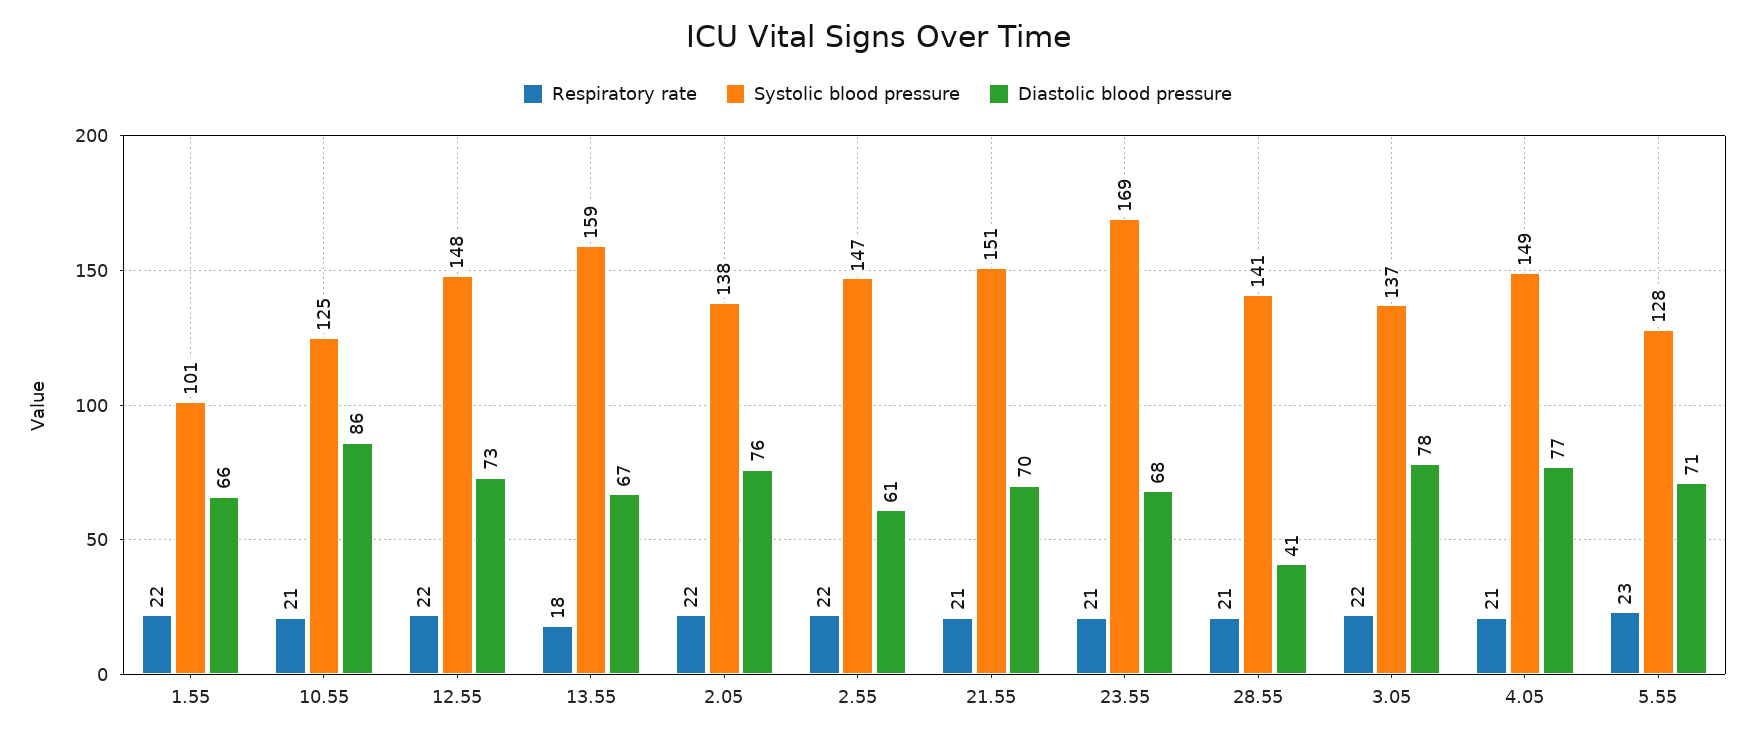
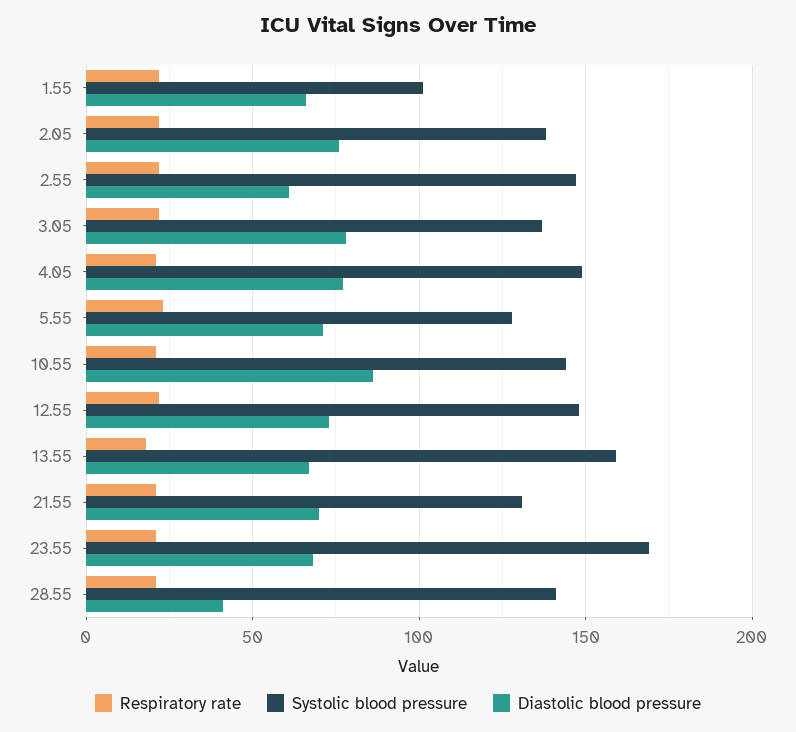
  {
    "Respiratory rate": {
      "1.55": 22,
      "10.55": 21,
      "12.55": 22,
      "13.55": 18,
      "2.05": 22,
      "2.55": 22,
      "21.55": 21,
      "23.55": 21,
      "28.55": 21,
      "3.05": 22,
      "4.05": 21,
      "5.55": 23
    },
    "Systolic blood pressure": {
      "1.55": 101,
-     "10.55": 125,
+     "10.55": 145,
      "12.55": 148,
      "13.55": 159,
      "2.05": 138,
      "2.55": 147,
-     "21.55": 151,
+     "21.55": 130,
      "23.55": 169,
      "28.55": 141,
      "3.05": 137,
      "4.05": 149,
      "5.55": 128
    },
    "Diastolic blood pressure": {
      "1.55": 66,
      "10.55": 86,
      "12.55": 73,
      "13.55": 67,
      "2.05": 76,
      "2.55": 61,
      "21.55": 70,
      "23.55": 68,
      "28.55": 41,
      "3.05": 78,
      "4.05": 77,
      "5.55": 71
    }
  }

